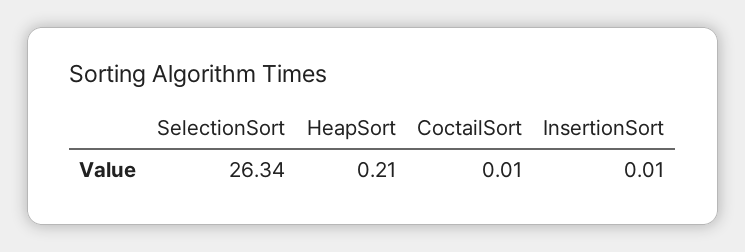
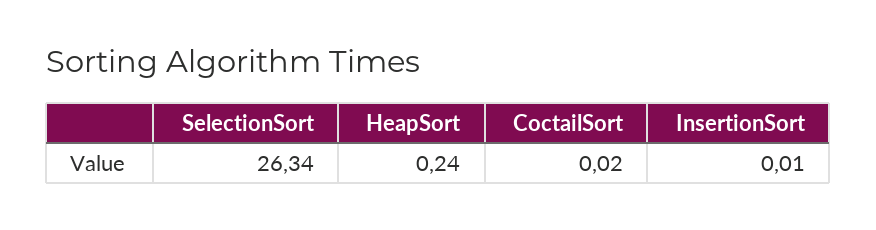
  {
    "SelectionSort": 26.34,
-   "HeapSort": 0.21,
+   "HeapSort": 0.24,
-   "CoctailSort": 0.01,
+   "CoctailSort": 0.02,
    "InsertionSort": 0.01
  }

